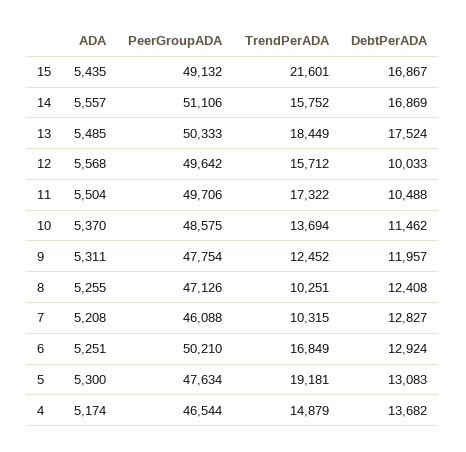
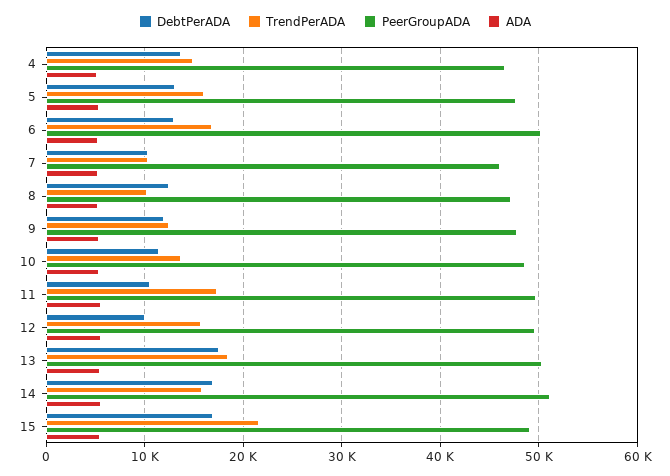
  {
    "ADA": {
      "15": 5435,
      "14": 5557,
      "13": 5485,
      "12": 5568,
      "11": 5504,
      "10": 5370,
      "9": 5311,
      "8": 5255,
      "7": 5208,
      "6": 5251,
      "5": 5300,
      "4": 5174
    },
    "PeerGroupADA": {
      "15": 49132,
      "14": 51106,
      "13": 50333,
      "12": 49642,
      "11": 49706,
      "10": 48575,
      "9": 47754,
      "8": 47126,
      "7": 46088,
      "6": 50210,
      "5": 47634,
      "4": 46544
    },
    "TrendPerADA": {
      "15": 21601,
      "14": 15752,
      "13": 18449,
      "12": 15712,
      "11": 17322,
      "10": 13694,
      "9": 12452,
      "8": 10251,
      "7": 10315,
      "6": 16849,
-     "5": 19181,
+     "5": 16000,
      "4": 14879
    },
    "DebtPerADA": {
      "15": 16867,
      "14": 16869,
      "13": 17524,
      "12": 10033,
      "11": 10488,
      "10": 11462,
      "9": 11957,
      "8": 12408,
-     "7": 12827,
+     "7": 10000,
      "6": 12924,
      "5": 13083,
      "4": 13682
    }
  }

